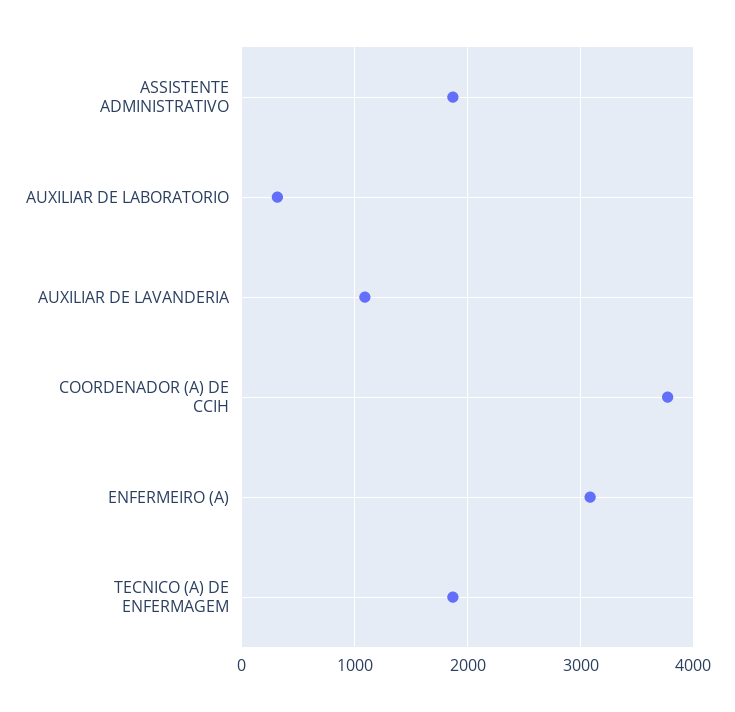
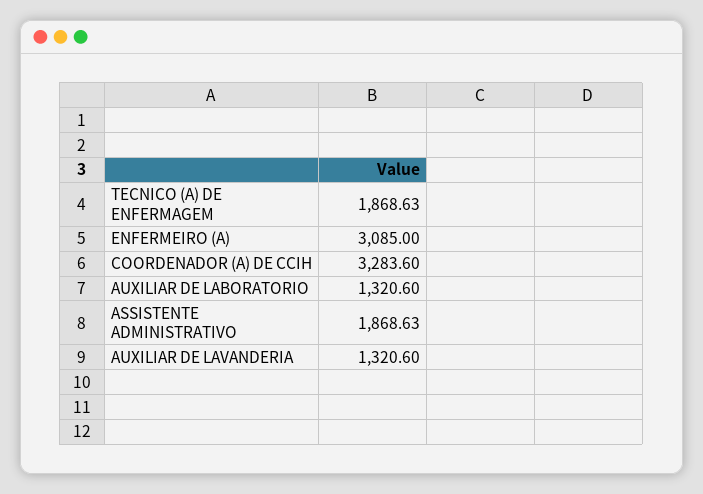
  {
    "ASSISTENTE ADMINISTRATIVO": 1868.63,
-   "AUXILIAR DE LABORATORIO": 300,
+   "AUXILIAR DE LABORATORIO": 1320.6,
-   "AUXILIAR DE LAVANDERIA": 1100,
+   "AUXILIAR DE LAVANDERIA": 1320.6,
-   "COORDENADOR (A) DE CCIH": 3800,
+   "COORDENADOR (A) DE CCIH": 3283.6,
    "ENFERMEIRO (A)": 3085,
    "TECNICO (A) DE ENFERMAGEM": 1868.63
  }

